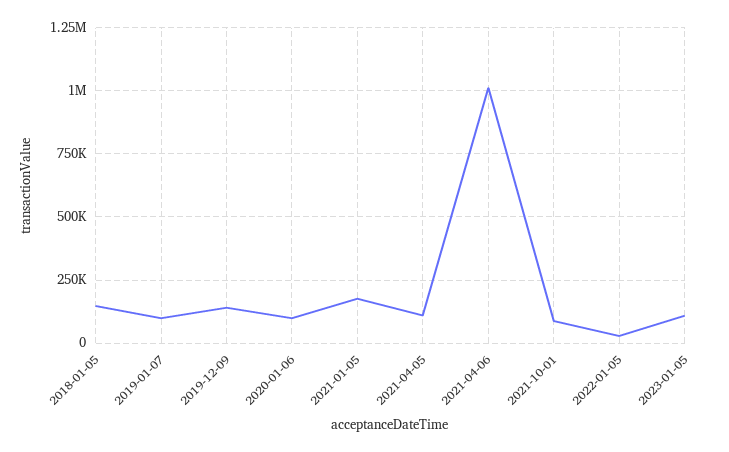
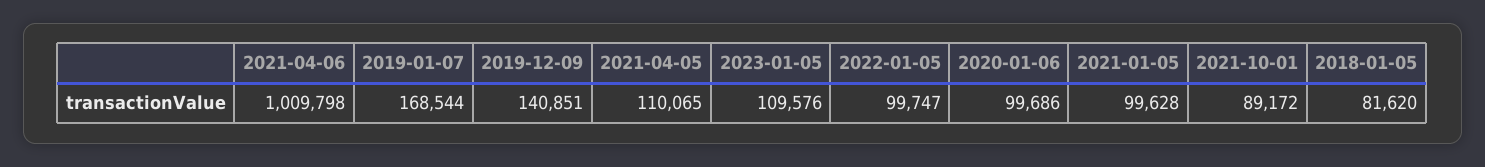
  {
-   "2018-01-05": 150000,
+   "2018-01-05": 81620,
-   "2019-01-07": 100000,
+   "2019-01-07": 168544,
    "2019-12-09": 140851,
    "2020-01-06": 99686,
-   "2021-01-05": 175000,
+   "2021-01-05": 99628,
    "2021-04-05": 110065,
    "2021-04-06": 1009798,
    "2021-10-01": 89172,
-   "2022-01-05": 25000,
+   "2022-01-05": 99747,
    "2023-01-05": 109576
  }

